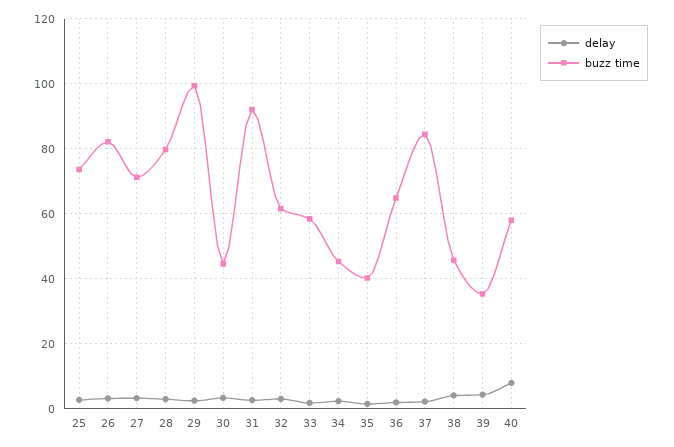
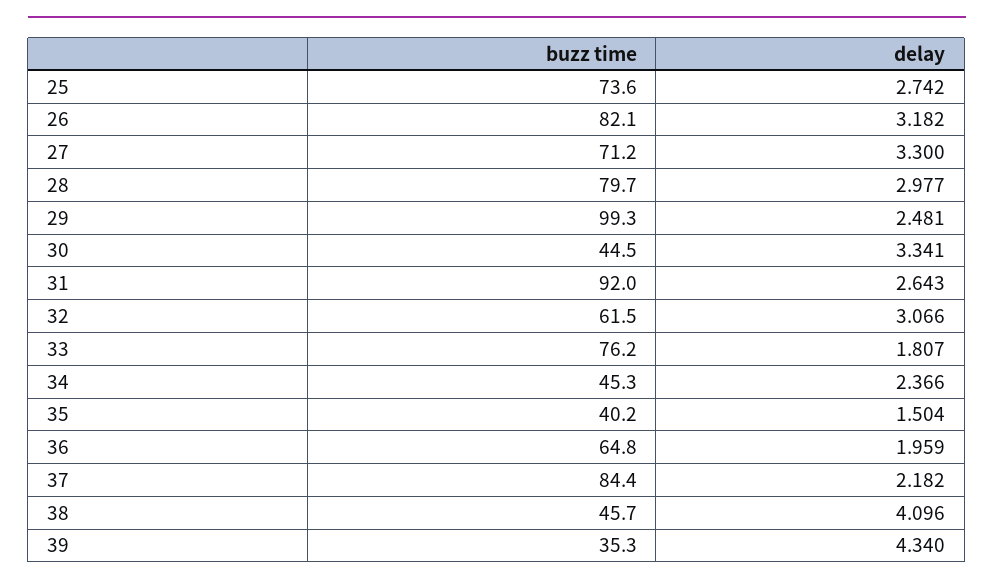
  {
    "delay": {
      "25": 2.742,
      "26": 3.182,
      "27": 3.3,
      "28": 2.977,
      "29": 2.481,
      "30": 3.341,
      "31": 2.643,
      "32": 3.066,
      "33": 1.807,
      "34": 2.366,
      "35": 1.504,
      "36": 1.959,
      "37": 2.182,
      "38": 4.096,
-     "39": 4.34,
+     "39": 4.34
-     "40": 8
    },
    "buzz time": {
      "25": 73.6,
      "26": 82.1,
      "27": 71.2,
      "28": 79.7,
      "29": 99.3,
      "30": 44.5,
      "31": 92,
      "32": 61.5,
-     "33": 58,
+     "33": 76.2,
      "34": 45.3,
      "35": 40.2,
      "36": 64.8,
      "37": 84.4,
      "38": 45.7,
-     "39": 35.3,
+     "39": 35.3
-     "40": 58
    }
  }

